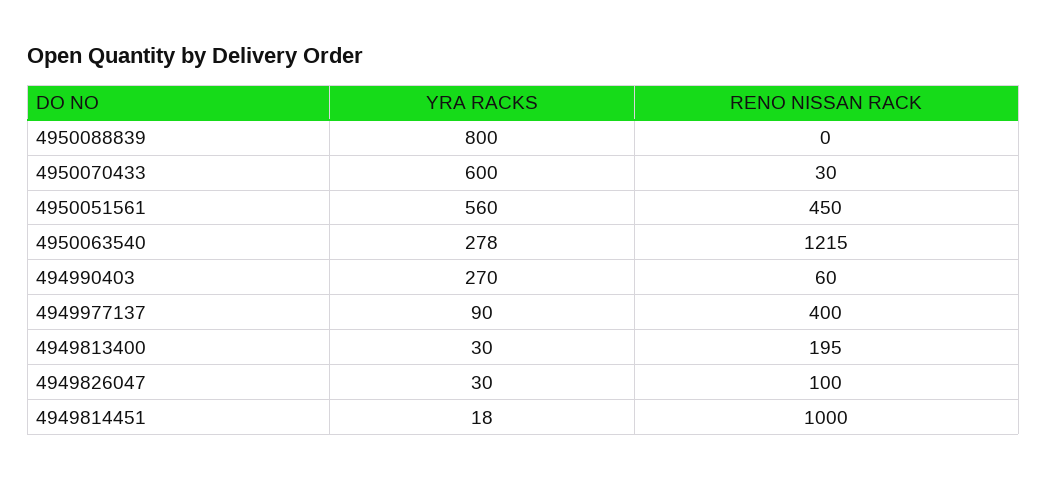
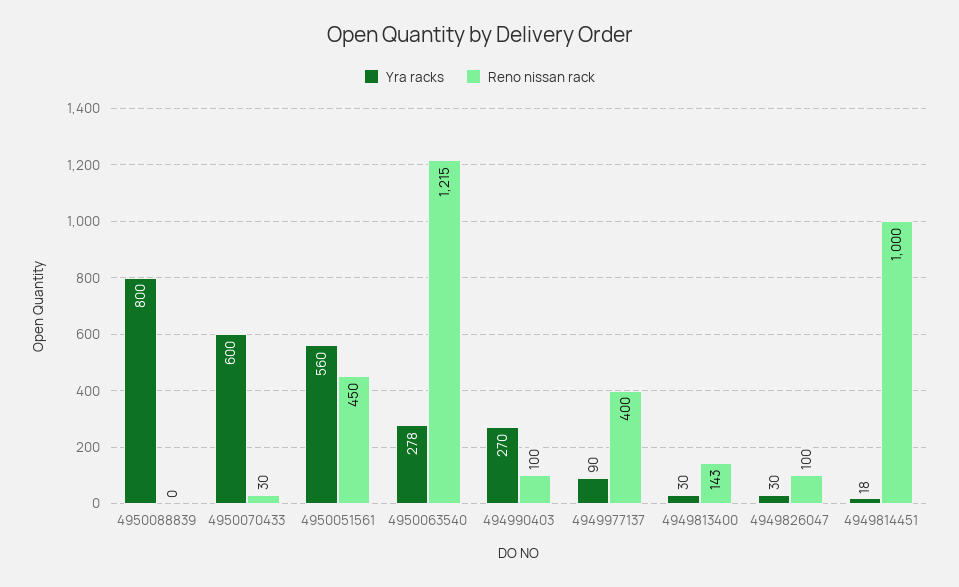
  {
    "YRA RACKS": {
      "4950088839": 800,
      "4950070433": 600,
      "4950051561": 560,
      "4950063540": 278,
      "494990403": 270,
      "4949977137": 90,
      "4949813400": 30,
      "4949826047": 30,
      "4949814451": 18
    },
    "RENO NISSAN RACK": {
      "4950088839": 0,
      "4950070433": 30,
      "4950051561": 450,
      "4950063540": 1215,
-     "494990403": 60,
+     "494990403": 100,
      "4949977137": 400,
-     "4949813400": 195,
+     "4949813400": 143,
      "4949826047": 100,
      "4949814451": 1000
    }
  }

